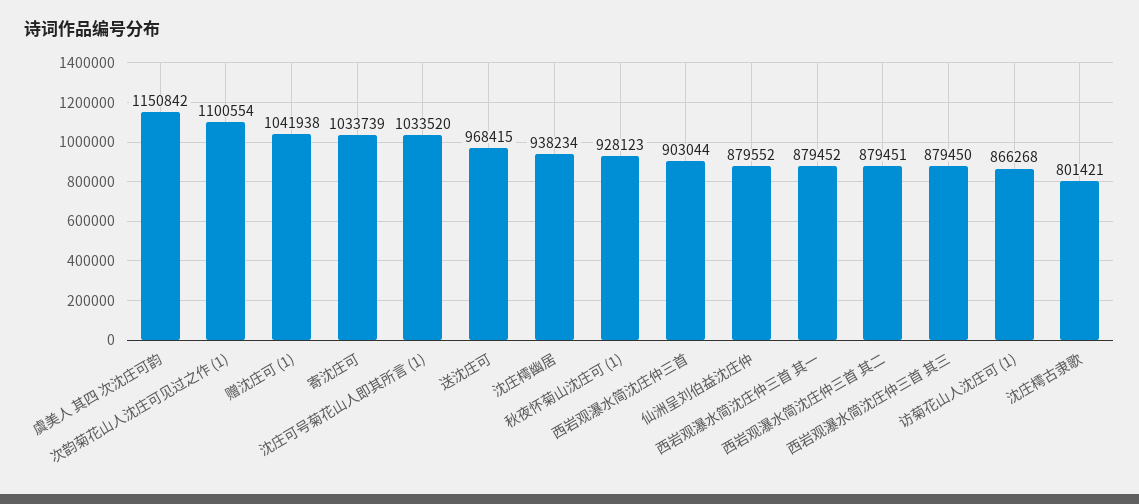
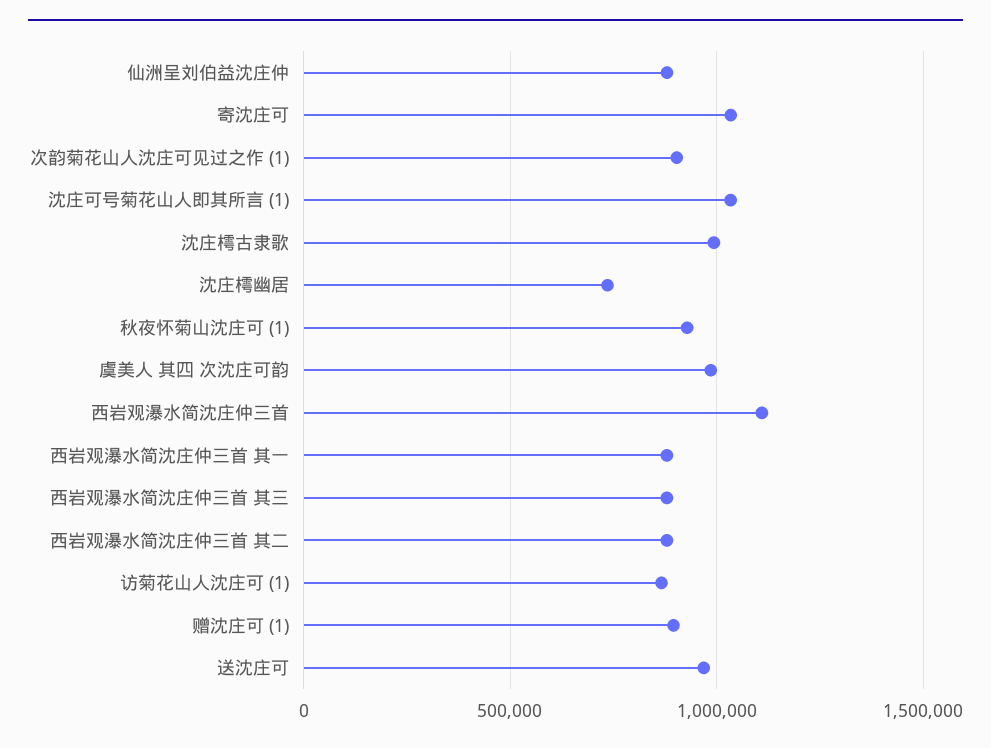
  {
-   "虞美人 其四 次沈庄可韵": 1150842,
+   "虞美人 其四 次沈庄可韵": 1000000,
-   "次韵菊花山人沈庄可见过之作 (1)": 1100554,
+   "次韵菊花山人沈庄可见过之作 (1)": 900000,
-   "赠沈庄可 (1)": 1041938,
+   "赠沈庄可 (1)": 900000,
    "寄沈庄可": 1033739,
    "沈庄可号菊花山人即其所言 (1)": 1033520,
    "送沈庄可": 968415,
-   "沈庄樗幽居": 938234,
+   "沈庄樗幽居": 750000,
    "秋夜怀菊山沈庄可 (1)": 928123,
-   "西岩观瀑水简沈庄仲三首": 903044,
+   "西岩观瀑水简沈庄仲三首": 1100000,
    "仙洲呈刘伯益沈庄仲": 879552,
    "西岩观瀑水简沈庄仲三首 其一": 879452,
    "西岩观瀑水简沈庄仲三首 其二": 879451,
    "西岩观瀑水简沈庄仲三首 其三": 879450,
    "访菊花山人沈庄可 (1)": 866268,
-   "沈庄樗古隶歌": 801421
+   "沈庄樗古隶歌": 1000000
  }

